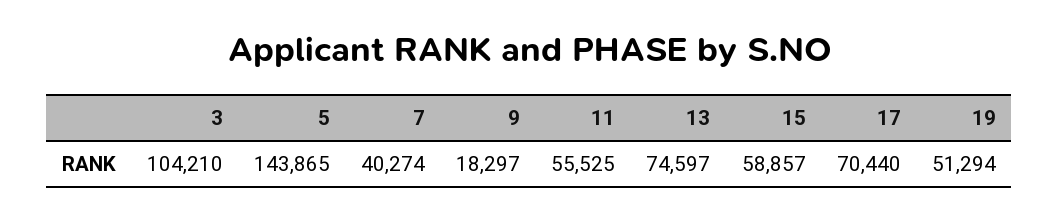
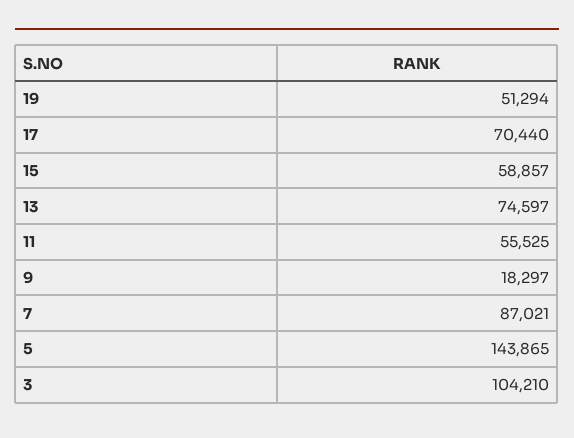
  {
    "3": 104210,
    "5": 143865,
-   "7": 40274,
+   "7": 87021,
    "9": 18297,
    "11": 55525,
    "13": 74597,
    "15": 58857,
    "17": 70440,
    "19": 51294
  }

